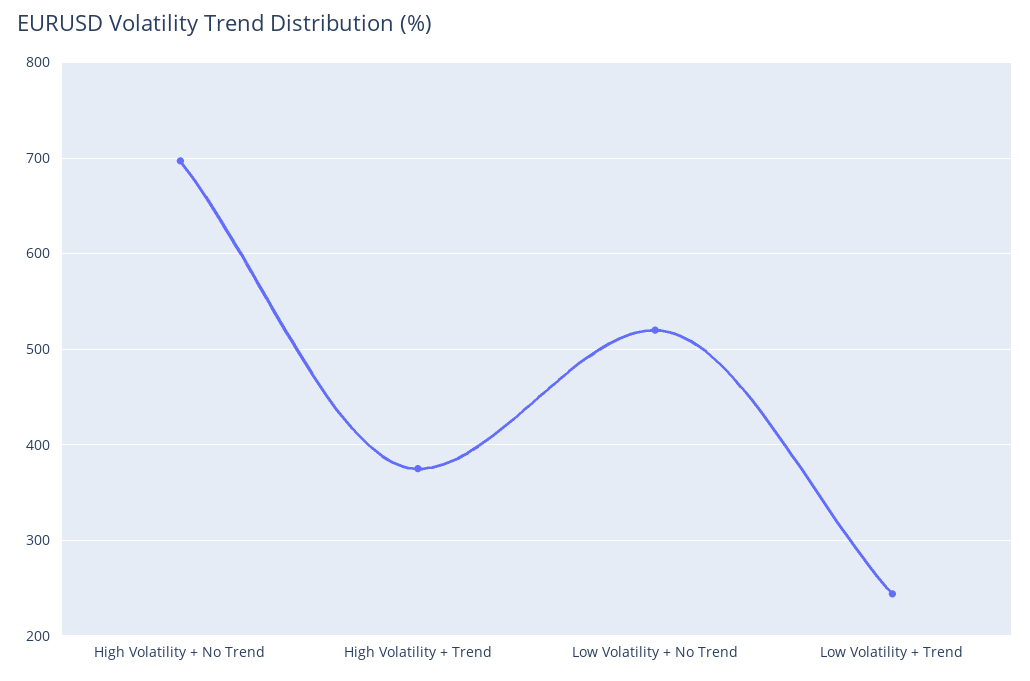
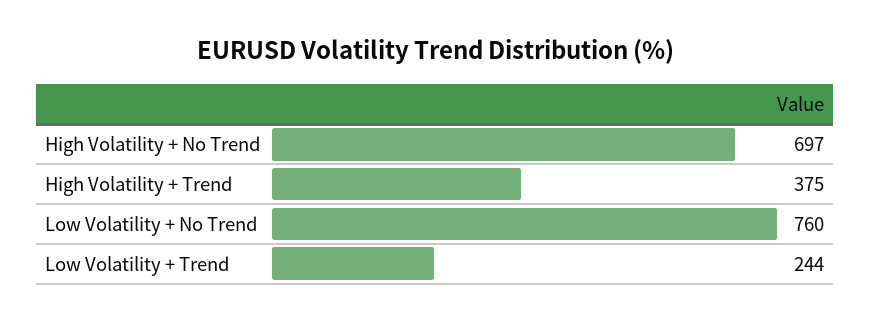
  {
    "High Volatility + No Trend": 697,
    "High Volatility + Trend": 375,
-   "Low Volatility + No Trend": 520,
+   "Low Volatility + No Trend": 760,
    "Low Volatility + Trend": 244
  }

